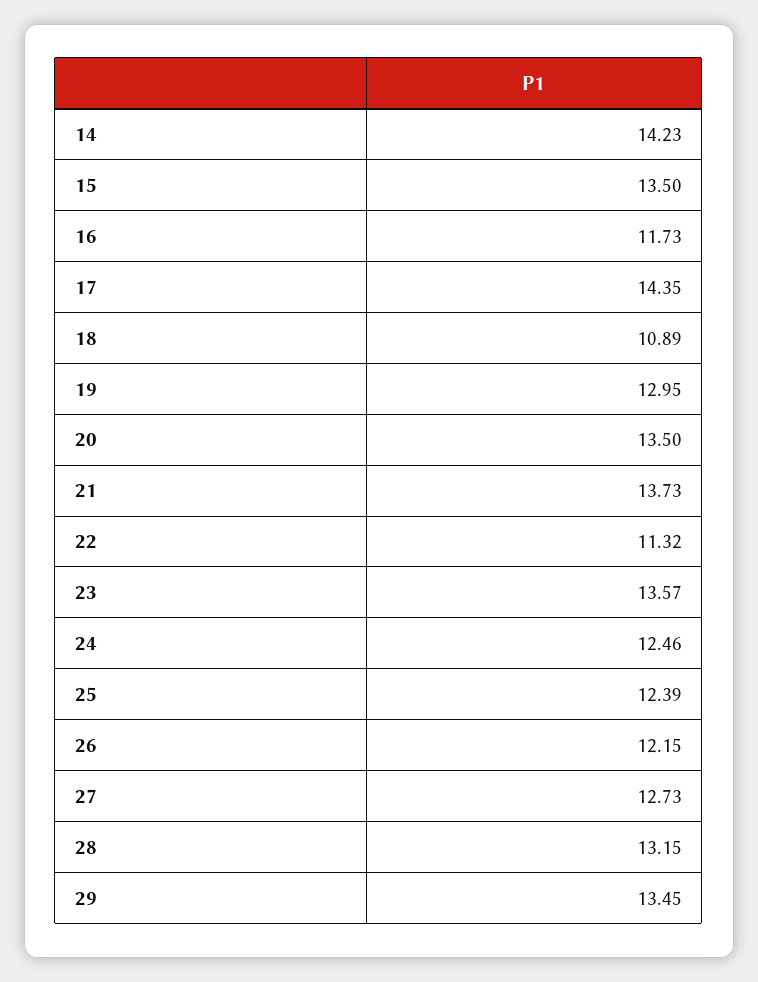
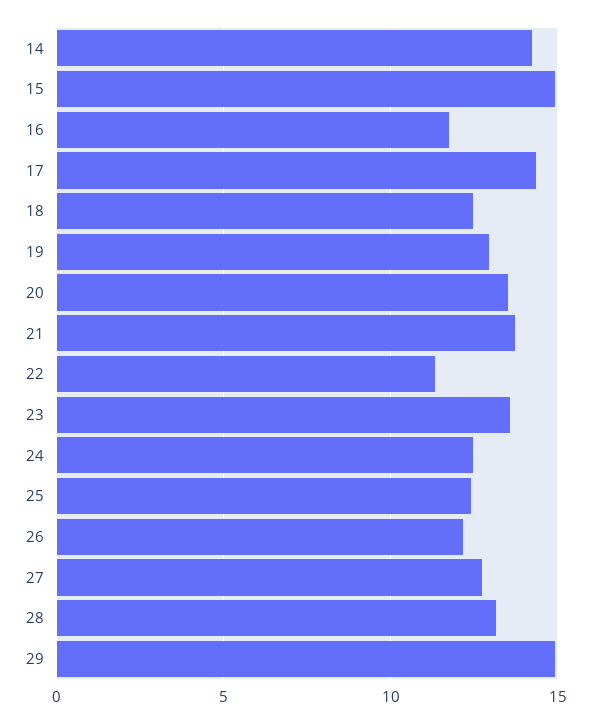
  {
    "14": 14.23,
-   "15": 13.5,
+   "15": 15,
    "16": 11.73,
    "17": 14.35,
-   "18": 10.89,
+   "18": 12.5,
    "19": 12.95,
    "20": 13.5,
    "21": 13.73,
    "22": 11.32,
    "23": 13.57,
    "24": 12.46,
    "25": 12.39,
    "26": 12.15,
    "27": 12.73,
    "28": 13.15,
-   "29": 13.45
+   "29": 15
  }

